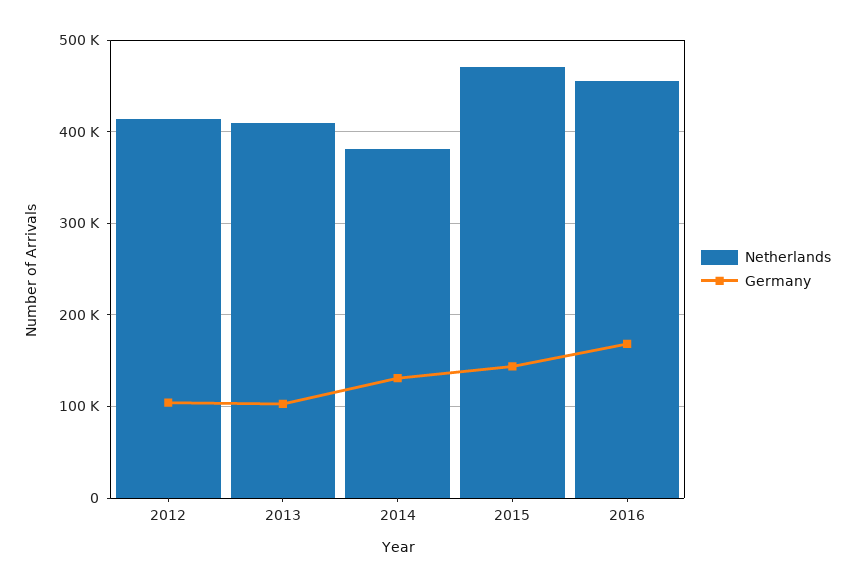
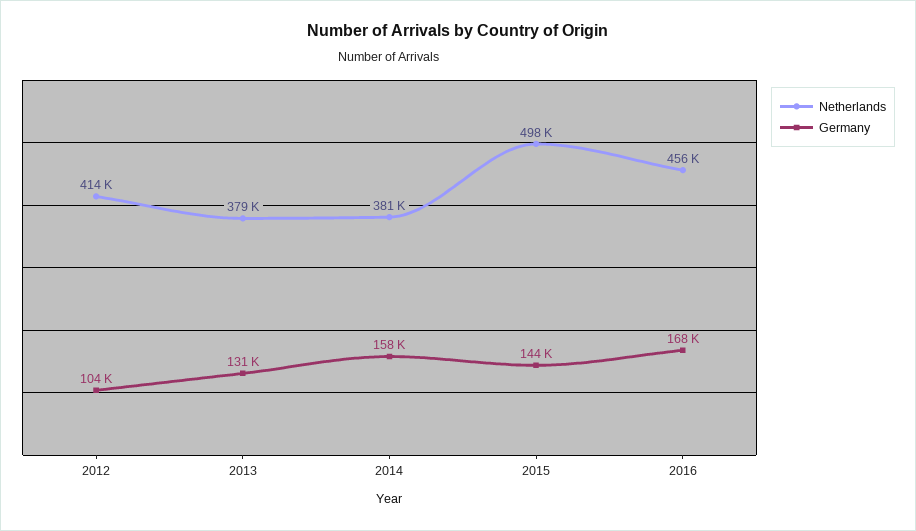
  {
    "Netherlands": {
      "2012": 414000,
-     "2013": 410000,
+     "2013": 379000,
      "2014": 381000,
-     "2015": 470000,
+     "2015": 498000,
      "2016": 456000
    },
    "Germany": {
      "2012": 104000,
-     "2013": 100000,
+     "2013": 131000,
-     "2014": 130000,
+     "2014": 158000,
      "2015": 144000,
      "2016": 168000
    }
  }

